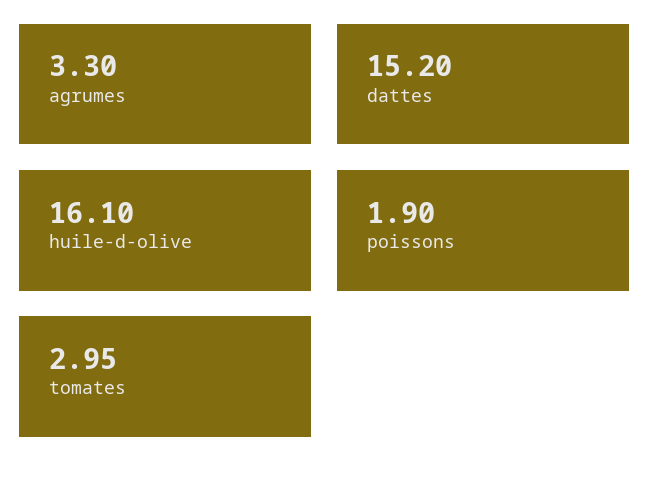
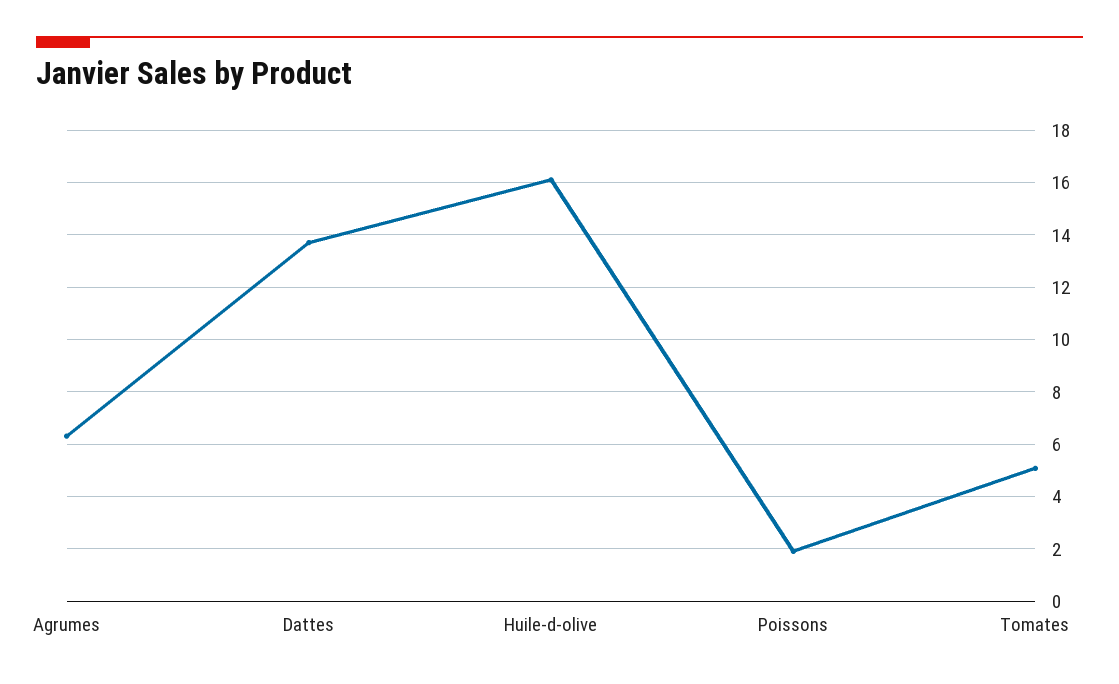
  {
-   "agrumes": 3.3,
+   "agrumes": 6.25,
-   "dattes": 15.2,
+   "dattes": 13.75,
    "huile-d-olive": 16.1,
    "poissons": 1.9,
-   "tomates": 2.95
+   "tomates": 5
  }

